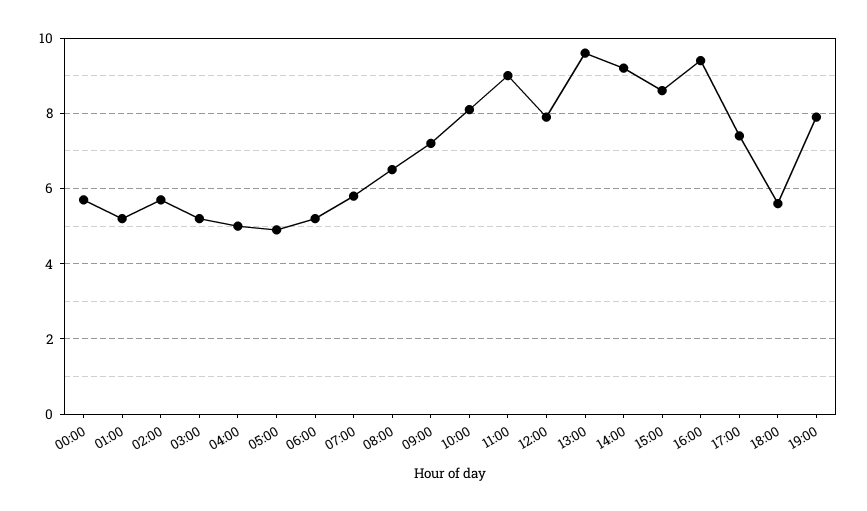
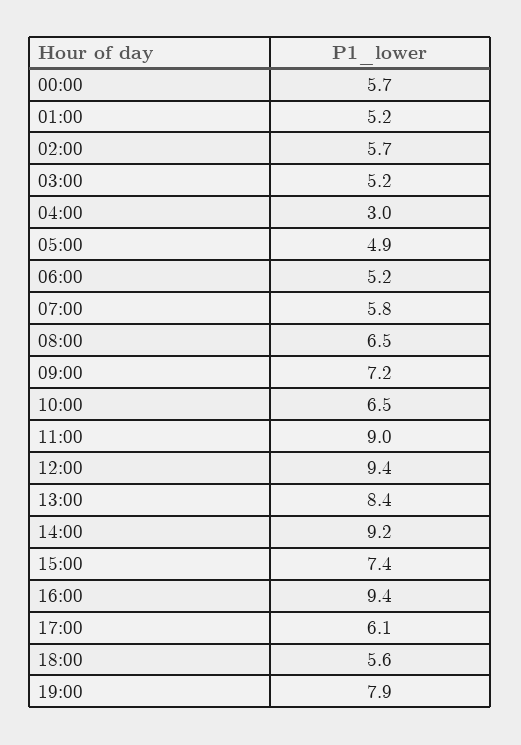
  {
    "00:00": 5.7,
    "01:00": 5.2,
    "02:00": 5.7,
    "03:00": 5.2,
-   "04:00": 5,
+   "04:00": 3,
    "05:00": 4.9,
    "06:00": 5.2,
    "07:00": 5.8,
    "08:00": 6.5,
    "09:00": 7.2,
-   "10:00": 8,
+   "10:00": 6.5,
    "11:00": 9,
-   "12:00": 8,
+   "12:00": 9.4,
-   "13:00": 9.5,
+   "13:00": 8.4,
    "14:00": 9.2,
-   "15:00": 8.5,
+   "15:00": 7.4,
    "16:00": 9.4,
-   "17:00": 7.5,
+   "17:00": 6.1,
    "18:00": 5.6,
    "19:00": 7.9
  }

